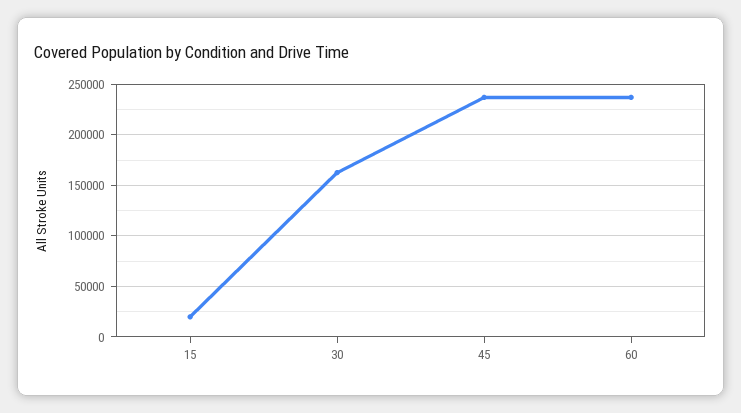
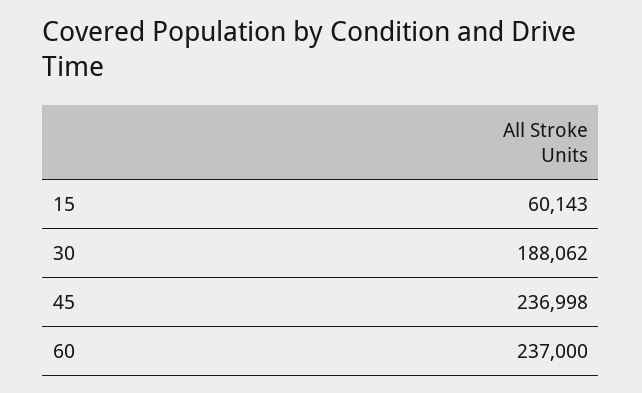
  {
-   "15": 20000,
+   "15": 60143,
-   "30": 160000,
+   "30": 188062,
    "45": 236998,
    "60": 237000
  }

